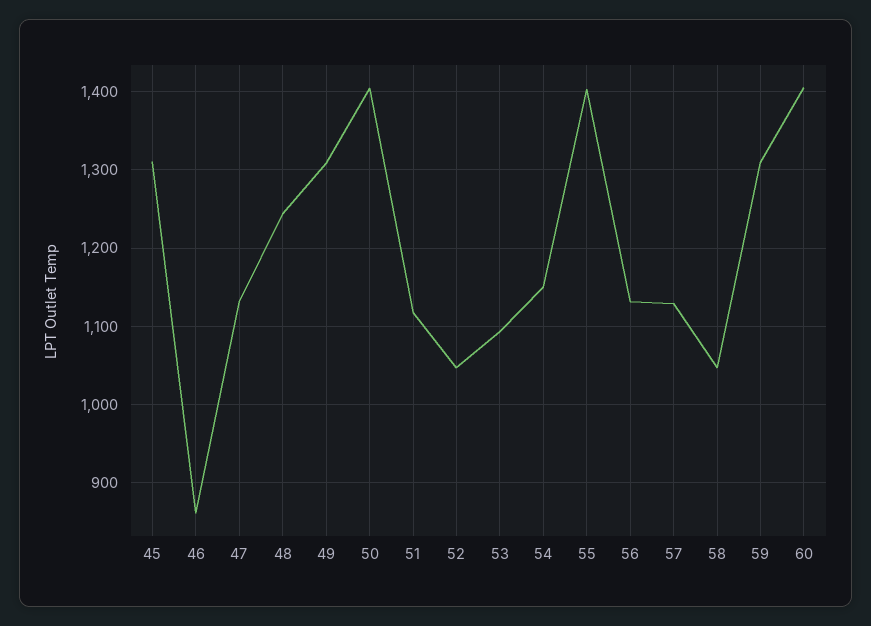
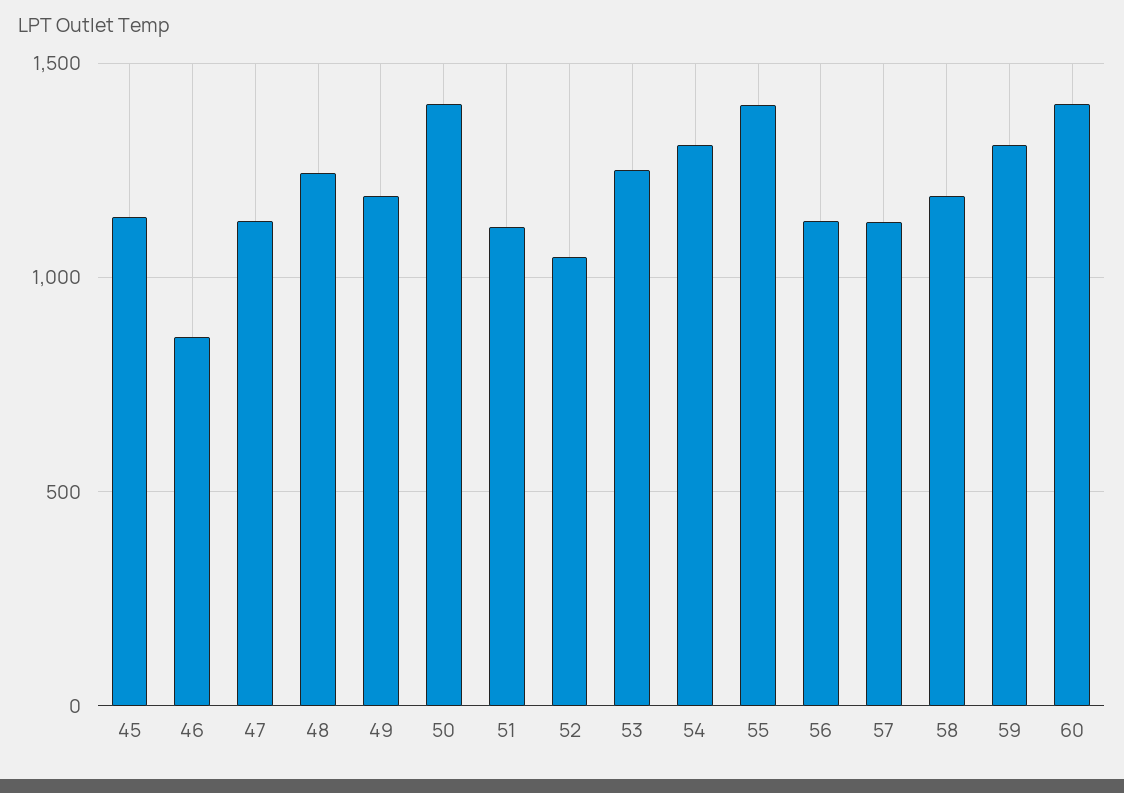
  {
-   "45": 1310,
+   "45": 1150,
    "46": 860,
    "47": 1130,
    "48": 1240,
-   "49": 1310,
+   "49": 1200,
    "50": 1400,
    "51": 1120,
    "52": 1050,
-   "53": 1090,
+   "53": 1250,
-   "54": 1150,
+   "54": 1300,
    "55": 1400,
    "56": 1130,
    "57": 1130,
-   "58": 1050,
+   "58": 1200,
    "59": 1310,
    "60": 1400
  }

